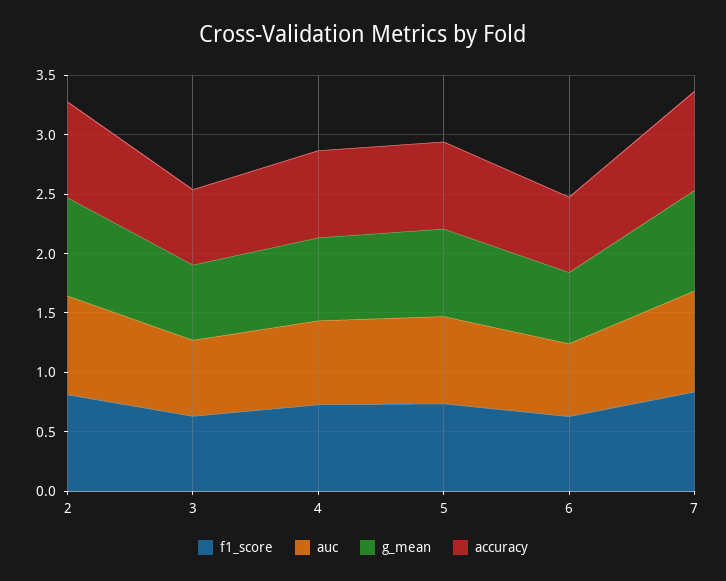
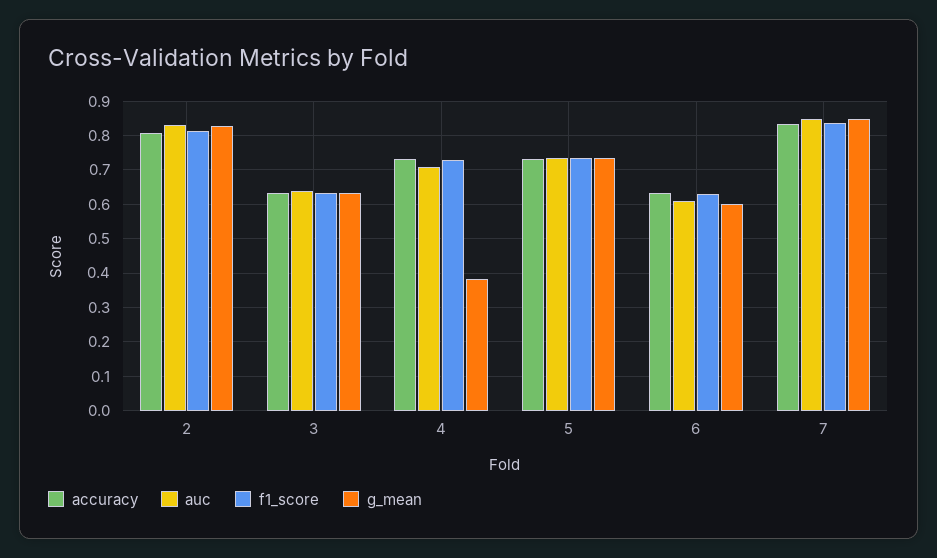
  {
    "f1_score": {
      "2": 0.82,
      "3": 0.64,
      "4": 0.72,
      "5": 0.74,
      "6": 0.64,
      "7": 0.84
    },
    "auc": {
      "2": 0.84,
      "3": 0.64,
      "4": 0.7,
      "5": 0.74,
      "6": 0.62,
      "7": 0.84
    },
    "g_mean": {
      "2": 0.82,
      "3": 0.64,
-     "4": 0.7,
+     "4": 0.38,
      "5": 0.74,
      "6": 0.6,
      "7": 0.84
    },
    "accuracy": {
      "2": 0.8,
      "3": 0.64,
      "4": 0.74,
      "5": 0.74,
      "6": 0.64,
      "7": 0.84
    }
  }

